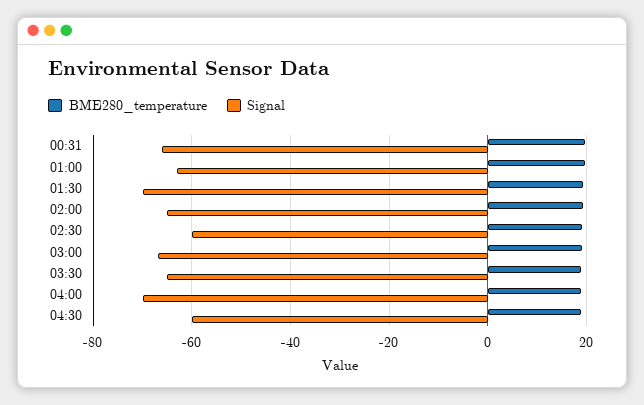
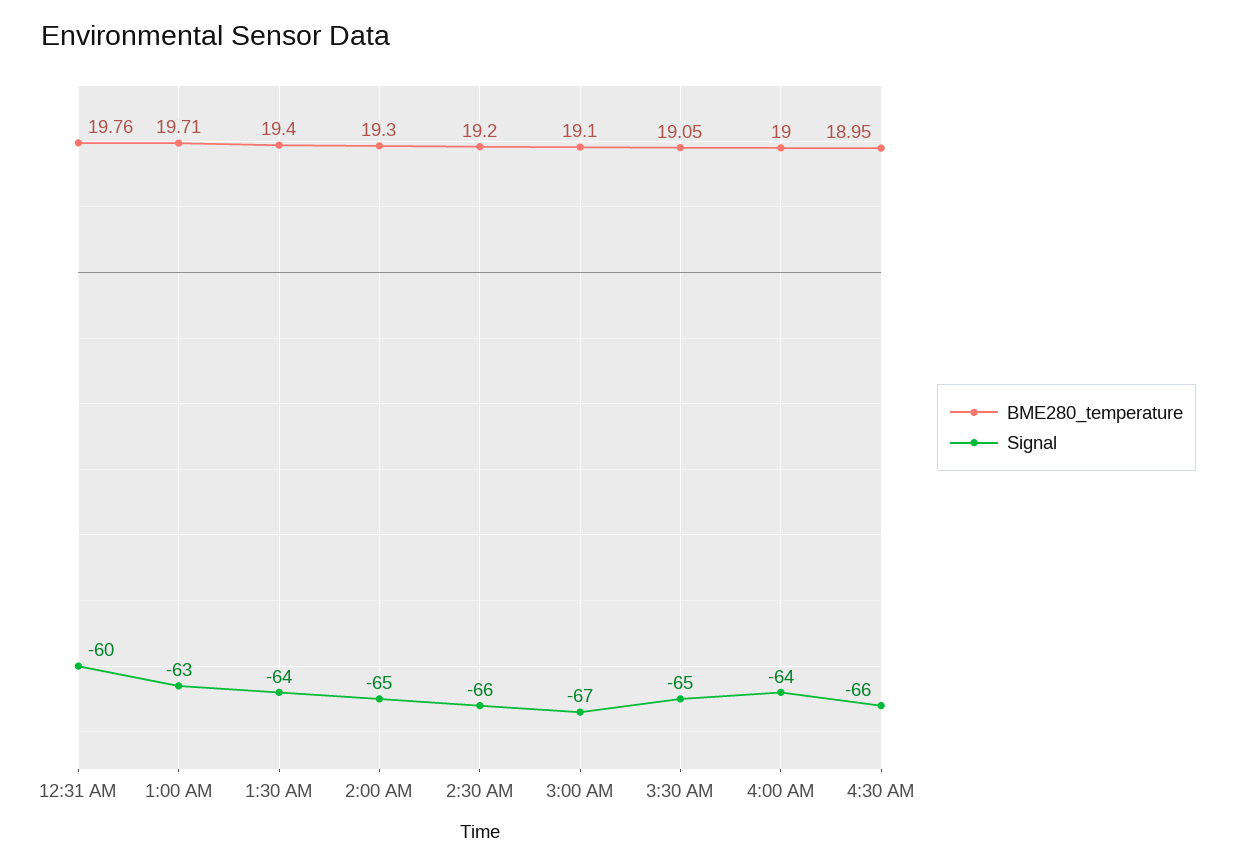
  {
    "BME280_temperature": {
      "00:31": 19.76,
      "01:00": 19.71,
      "01:30": 19.4,
      "02:00": 19.3,
      "02:30": 19.2,
      "03:00": 19.1,
      "03:30": 19.05,
      "04:00": 19,
      "04:30": 18.95
    },
    "Signal": {
-     "00:31": -66,
+     "00:31": -60,
      "01:00": -63,
-     "01:30": -70,
+     "01:30": -64,
      "02:00": -65,
-     "02:30": -60,
+     "02:30": -66,
      "03:00": -67,
      "03:30": -65,
-     "04:00": -70,
+     "04:00": -64,
-     "04:30": -60
+     "04:30": -66
    }
  }

